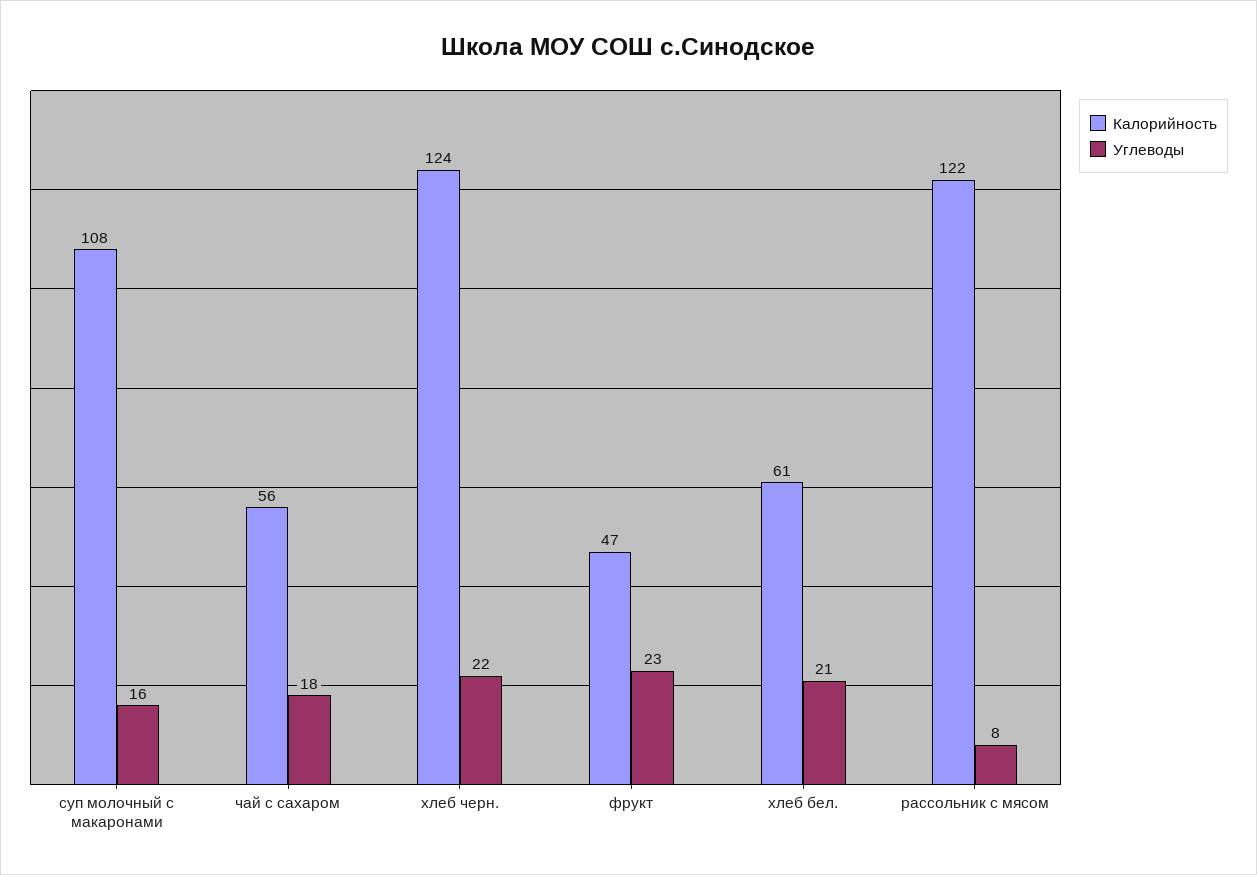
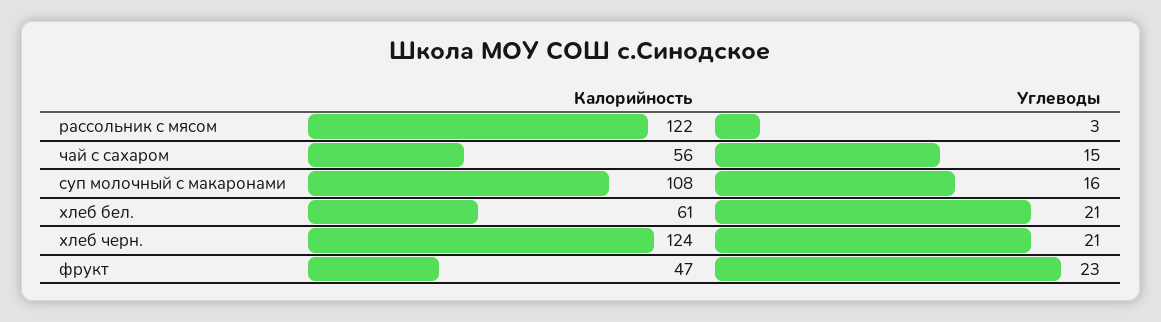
  {
    "Калорийность": {
      "суп молочный с макаронами": 108,
      "чай с сахаром": 56,
      "хлеб черн.": 124,
      "фрукт": 47,
      "хлеб бел.": 61,
      "рассольник с мясом": 122
    },
    "Углеводы": {
      "суп молочный с макаронами": 16,
-     "чай с сахаром": 18,
+     "чай с сахаром": 15,
-     "хлеб черн.": 22,
+     "хлеб черн.": 21,
      "фрукт": 23,
      "хлеб бел.": 21,
-     "рассольник с мясом": 8
+     "рассольник с мясом": 3
    }
  }

